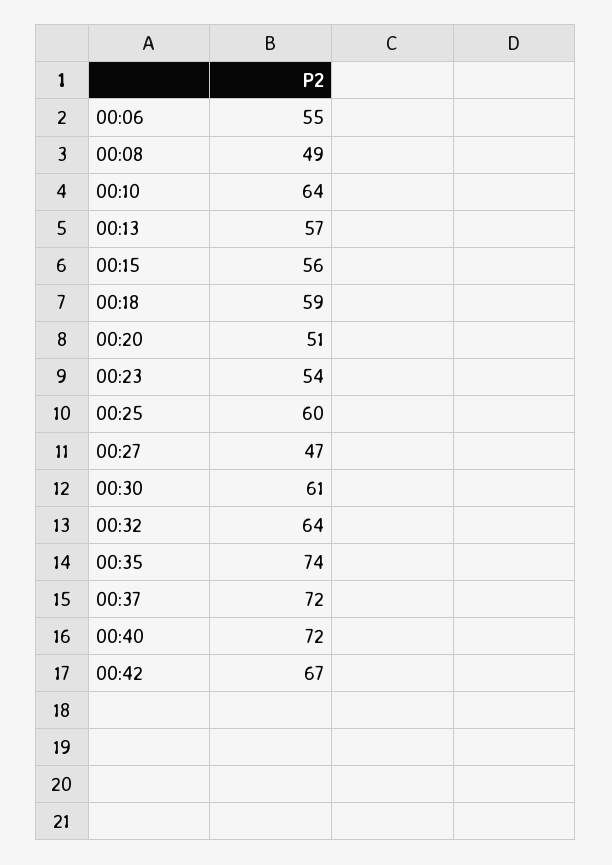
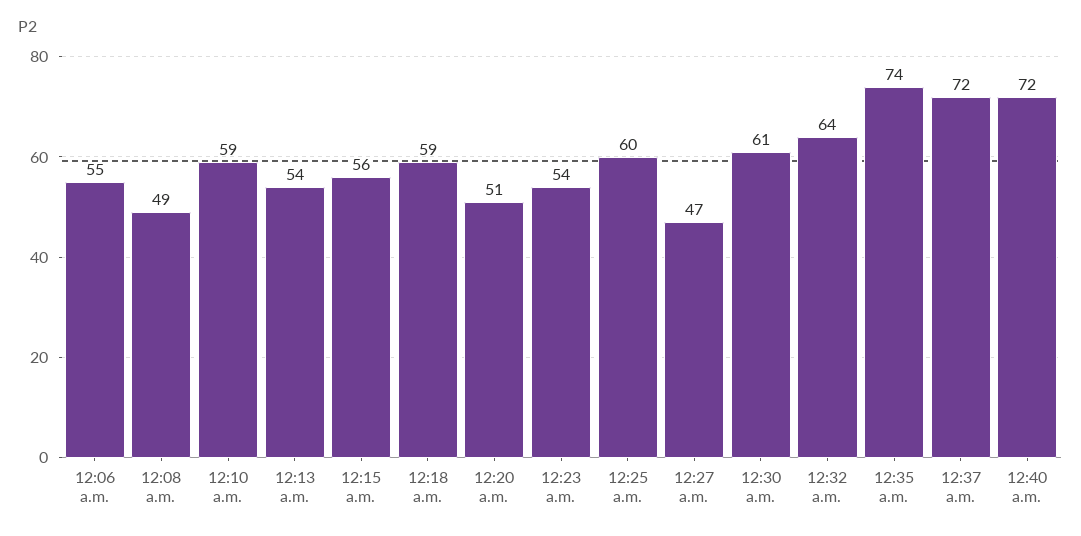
  {
    "00:06": 55,
    "00:08": 49,
-   "00:10": 64,
+   "00:10": 59,
-   "00:13": 57,
+   "00:13": 54,
    "00:15": 56,
    "00:18": 59,
    "00:20": 51,
    "00:23": 54,
    "00:25": 60,
    "00:27": 47,
    "00:30": 61,
    "00:32": 64,
    "00:35": 74,
    "00:37": 72,
-   "00:40": 72,
+   "00:40": 72
-   "00:42": 67
  }

